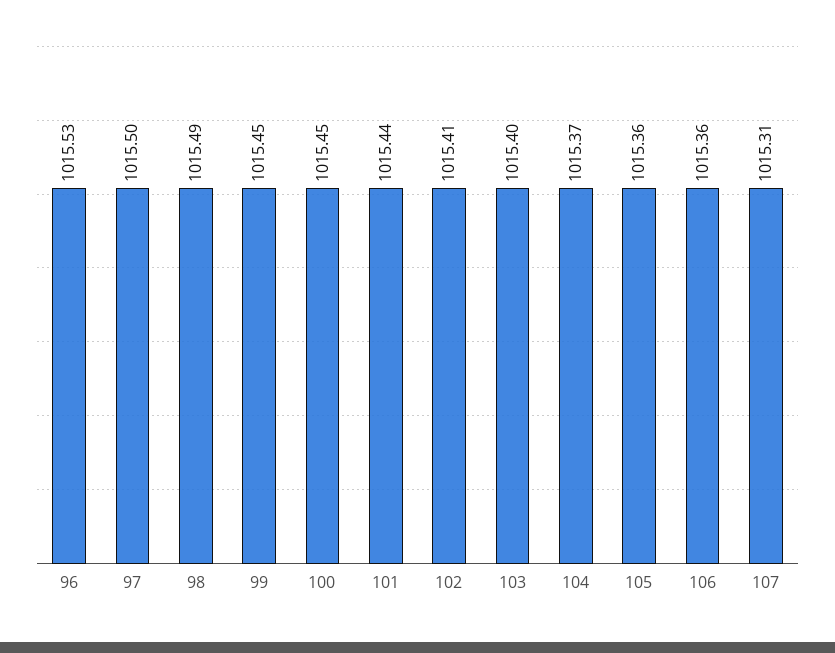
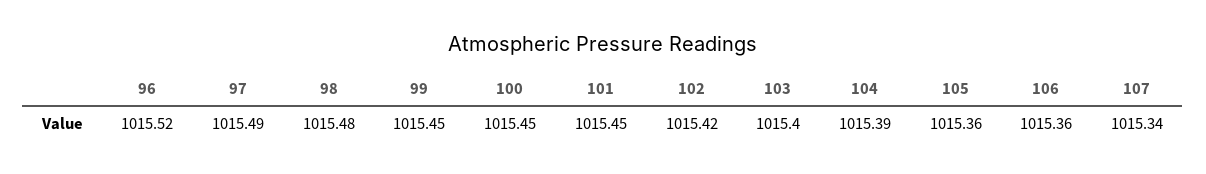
  {
-   "96": 1015.53,
+   "96": 1015.52,
-   "97": 1015.5,
+   "97": 1015.49,
-   "98": 1015.49,
+   "98": 1015.48,
    "99": 1015.45,
    "100": 1015.45,
-   "101": 1015.44,
+   "101": 1015.45,
-   "102": 1015.41,
+   "102": 1015.42,
    "103": 1015.4,
-   "104": 1015.37,
+   "104": 1015.39,
    "105": 1015.36,
    "106": 1015.36,
-   "107": 1015.31
+   "107": 1015.34
  }

